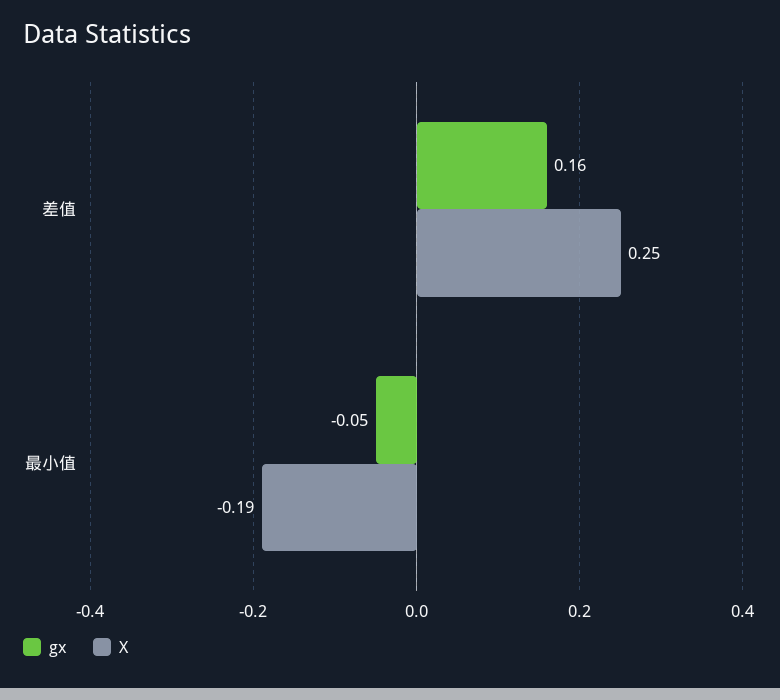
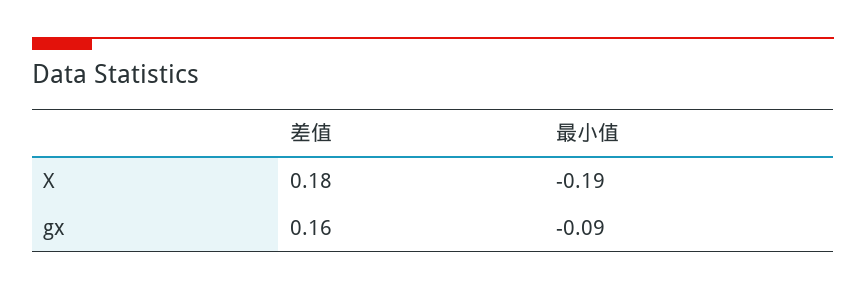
  {
    "gx": {
      "差值": 0.16,
-     "最小值": -0.05
+     "最小值": -0.09
    },
    "X": {
-     "差值": 0.25,
+     "差值": 0.18,
      "最小值": -0.19
    }
  }

